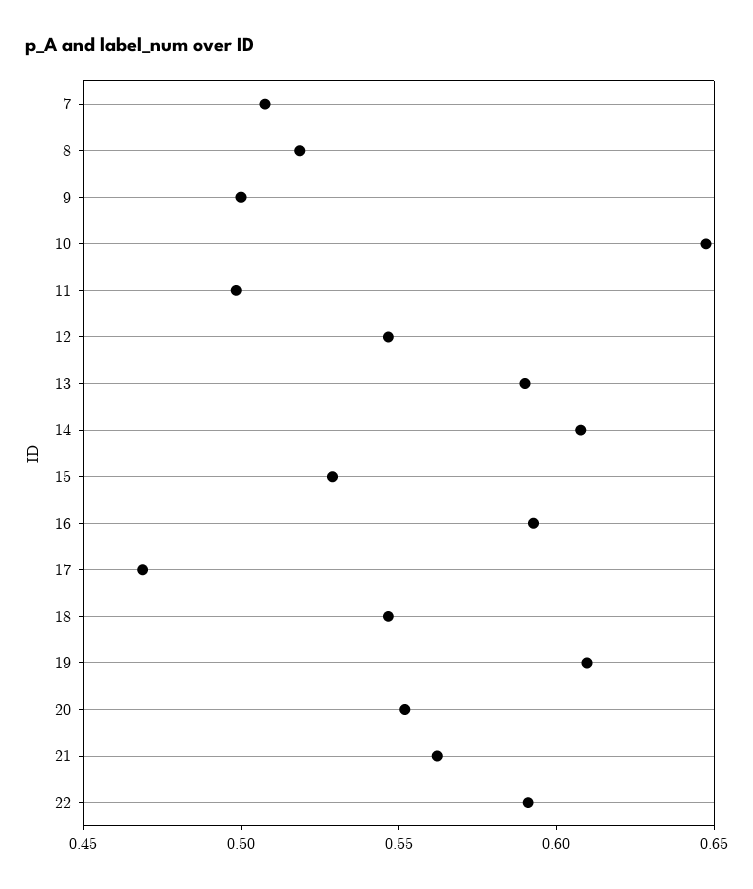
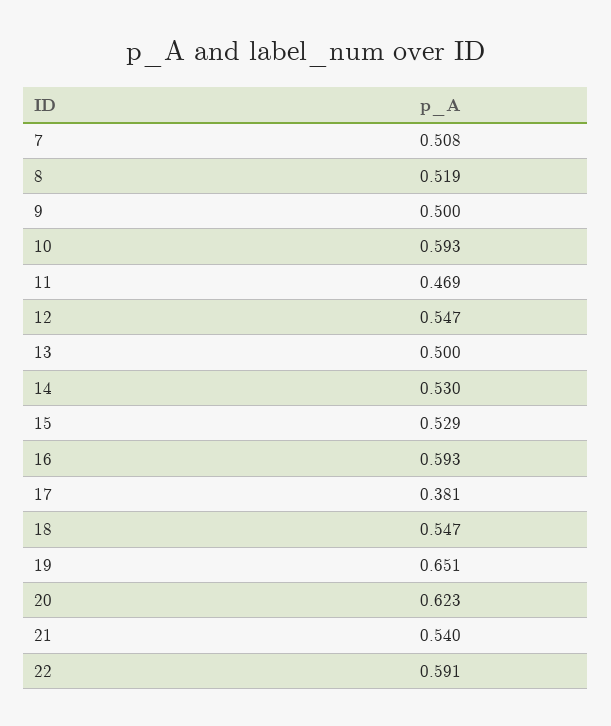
  {
    "7": 0.508,
    "8": 0.519,
    "9": 0.5,
-   "10": 0.65,
+   "10": 0.593,
-   "11": 0.5,
+   "11": 0.469,
    "12": 0.547,
-   "13": 0.59,
+   "13": 0.5,
-   "14": 0.61,
+   "14": 0.53,
    "15": 0.529,
    "16": 0.593,
-   "17": 0.47,
+   "17": 0.381,
    "18": 0.547,
-   "19": 0.61,
+   "19": 0.651,
-   "20": 0.55,
+   "20": 0.623,
-   "21": 0.56,
+   "21": 0.54,
    "22": 0.591
  }

